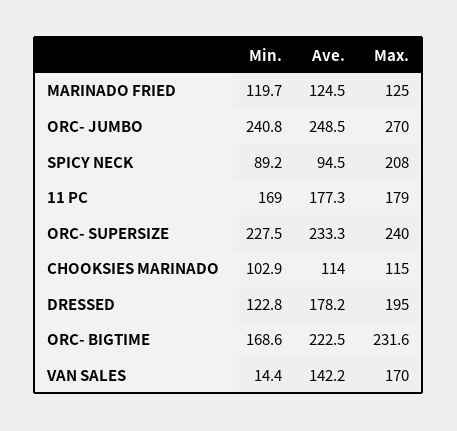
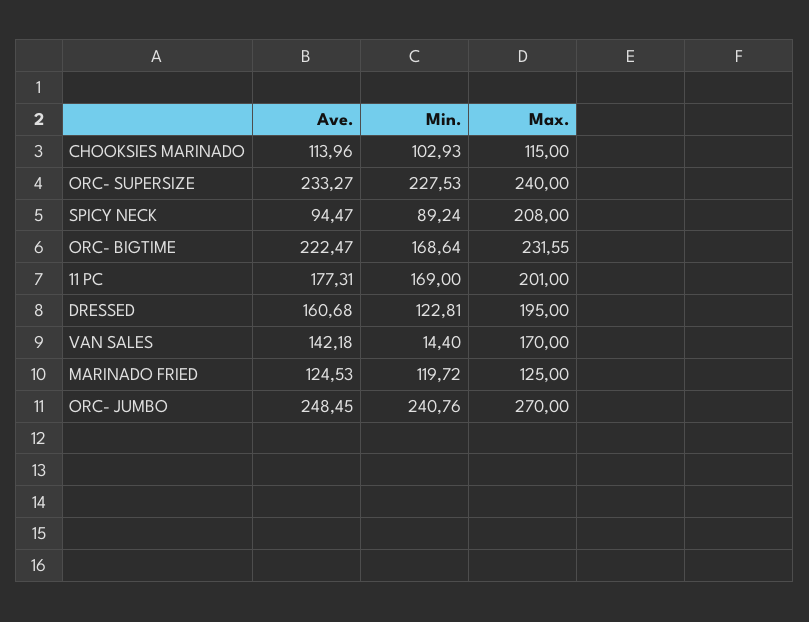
  {
    "Min.": {
      "MARINADO FRIED": 119.72,
      "ORC- JUMBO": 240.76,
      "SPICY NECK": 89.24,
      "11 PC": 169,
      "ORC- SUPERSIZE": 227.53,
      "CHOOKSIES MARINADO": 102.93,
      "DRESSED": 122.81,
      "ORC- BIGTIME": 168.64,
      "VAN SALES": 14.4
    },
    "Ave.": {
      "MARINADO FRIED": 124.53,
      "ORC- JUMBO": 248.45,
      "SPICY NECK": 94.47,
      "11 PC": 177.31,
      "ORC- SUPERSIZE": 233.27,
      "CHOOKSIES MARINADO": 113.96,
-     "DRESSED": 178.2,
+     "DRESSED": 160.68,
      "ORC- BIGTIME": 222.47,
      "VAN SALES": 142.18
    },
    "Max.": {
      "MARINADO FRIED": 125,
      "ORC- JUMBO": 270,
      "SPICY NECK": 208,
-     "11 PC": 179,
+     "11 PC": 201,
      "ORC- SUPERSIZE": 240,
      "CHOOKSIES MARINADO": 115,
      "DRESSED": 195,
      "ORC- BIGTIME": 231.55,
      "VAN SALES": 170
    }
  }

